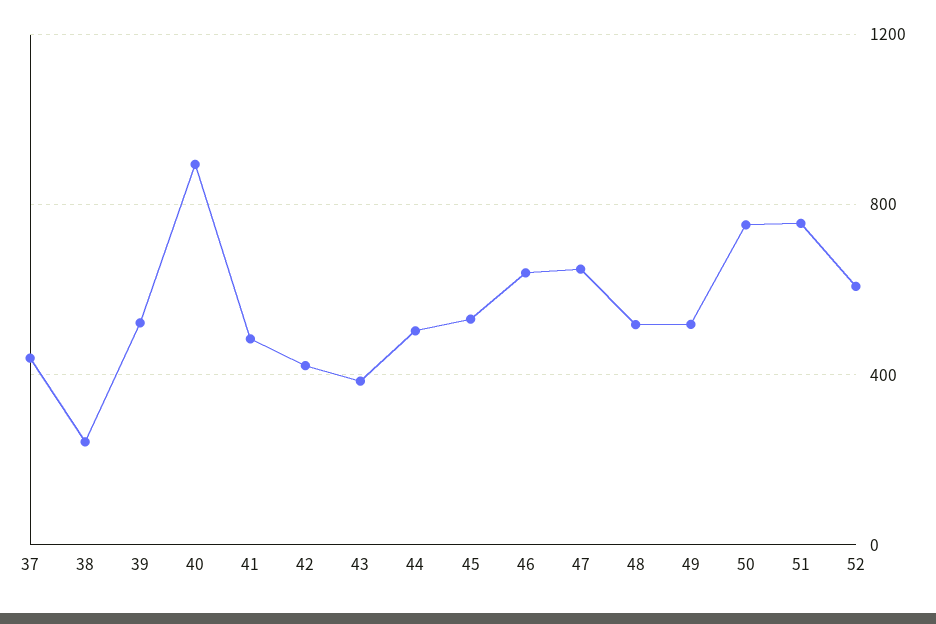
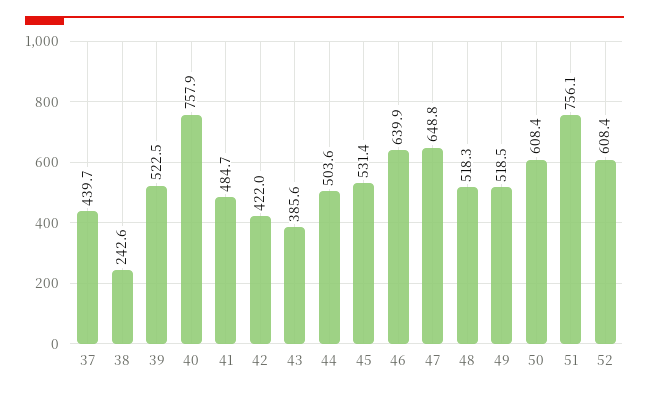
  {
    "37": 439.7,
    "38": 242.6,
    "39": 522.5,
-   "40": 900,
+   "40": 757.9,
    "41": 484.7,
    "42": 422,
    "43": 385.6,
    "44": 503.6,
    "45": 531.4,
    "46": 639.9,
    "47": 648.8,
    "48": 518.3,
    "49": 518.5,
-   "50": 750,
+   "50": 608.4,
    "51": 756.1,
    "52": 608.4
  }

